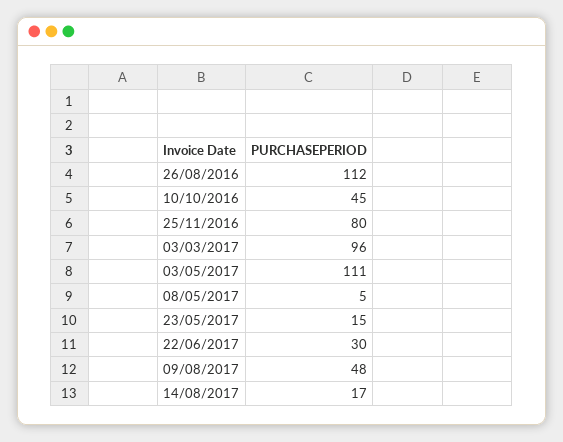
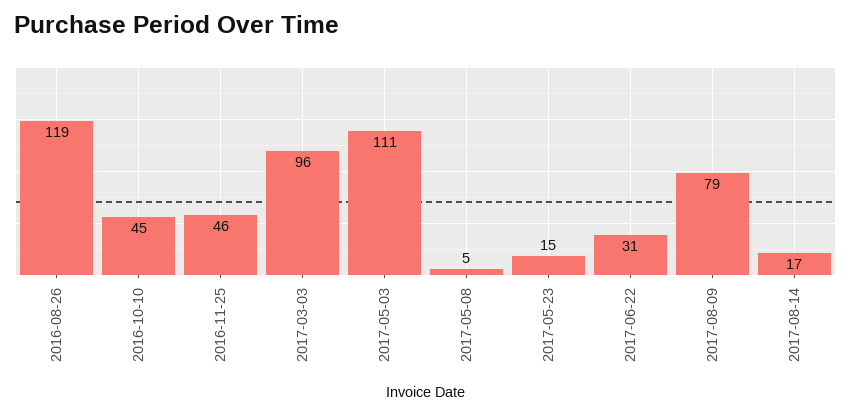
  {
-   "26/08/2016": 112,
+   "26/08/2016": 119,
    "10/10/2016": 45,
-   "25/11/2016": 80,
+   "25/11/2016": 46,
    "03/03/2017": 96,
    "03/05/2017": 111,
    "08/05/2017": 5,
    "23/05/2017": 15,
-   "22/06/2017": 30,
+   "22/06/2017": 31,
-   "09/08/2017": 48,
+   "09/08/2017": 79,
    "14/08/2017": 17
  }

